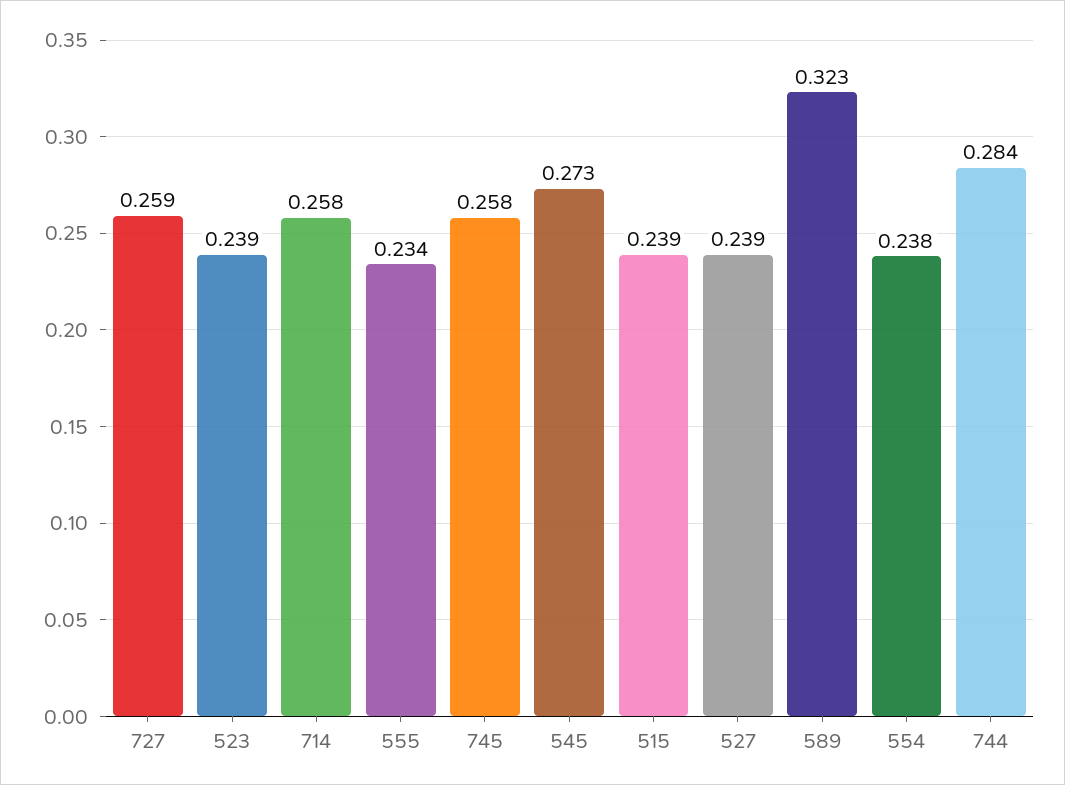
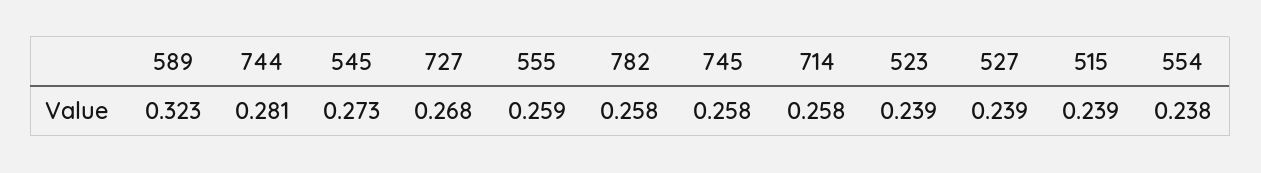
  {
-   "727": 0.259,
+   "727": 0.268,
    "523": 0.239,
    "714": 0.258,
-   "555": 0.234,
+   "555": 0.259,
    "745": 0.258,
    "545": 0.273,
    "515": 0.239,
    "527": 0.239,
    "589": 0.323,
    "554": 0.238,
-   "744": 0.284
+   "744": 0.281,
+   "782": 0.258
  }

